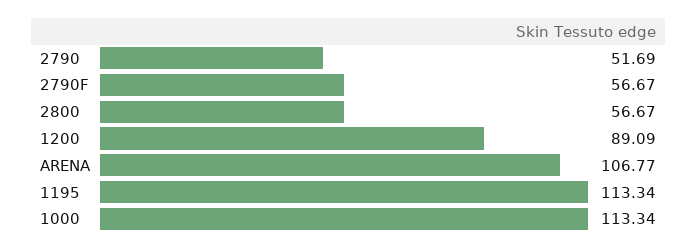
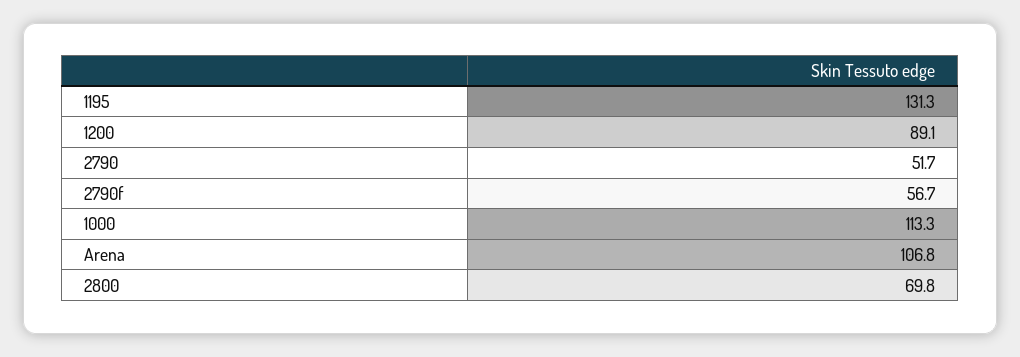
  {
    "2790": 51.69,
    "2790F": 56.67,
-   "2800": 56.67,
+   "2800": 69.8,
    "1200": 89.09,
    "ARENA": 106.77,
-   "1195": 113.34,
+   "1195": 131.3,
    "1000": 113.34
  }

